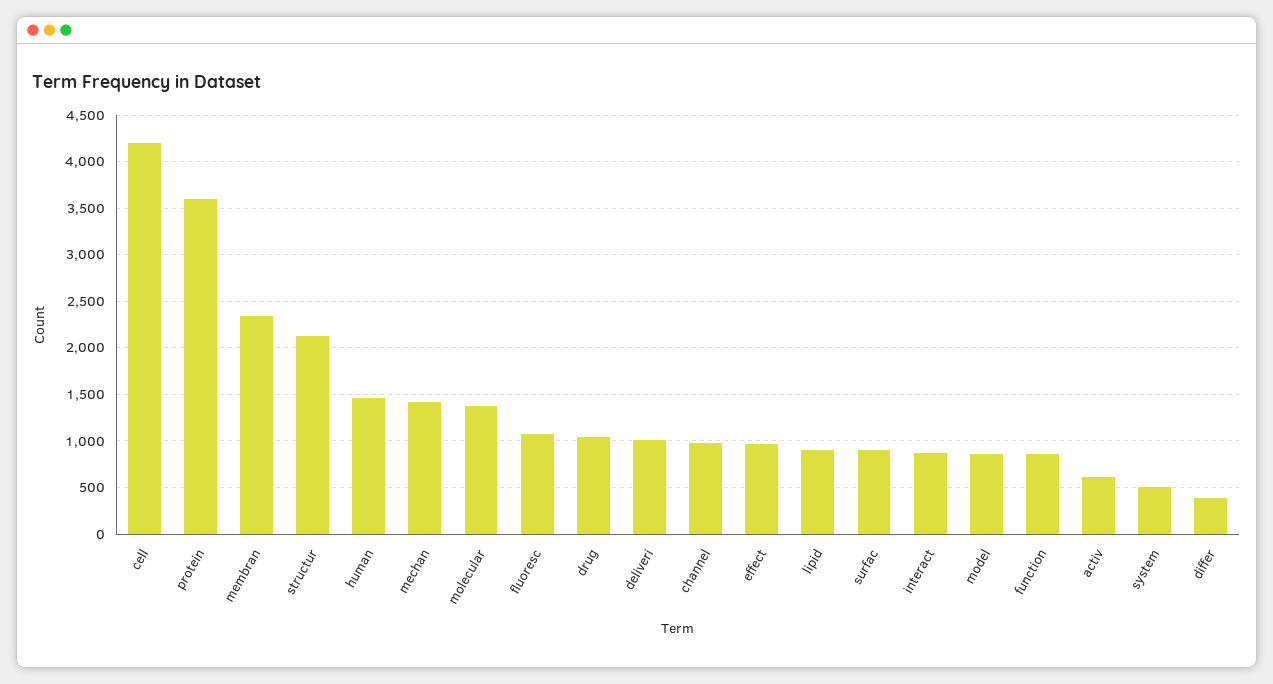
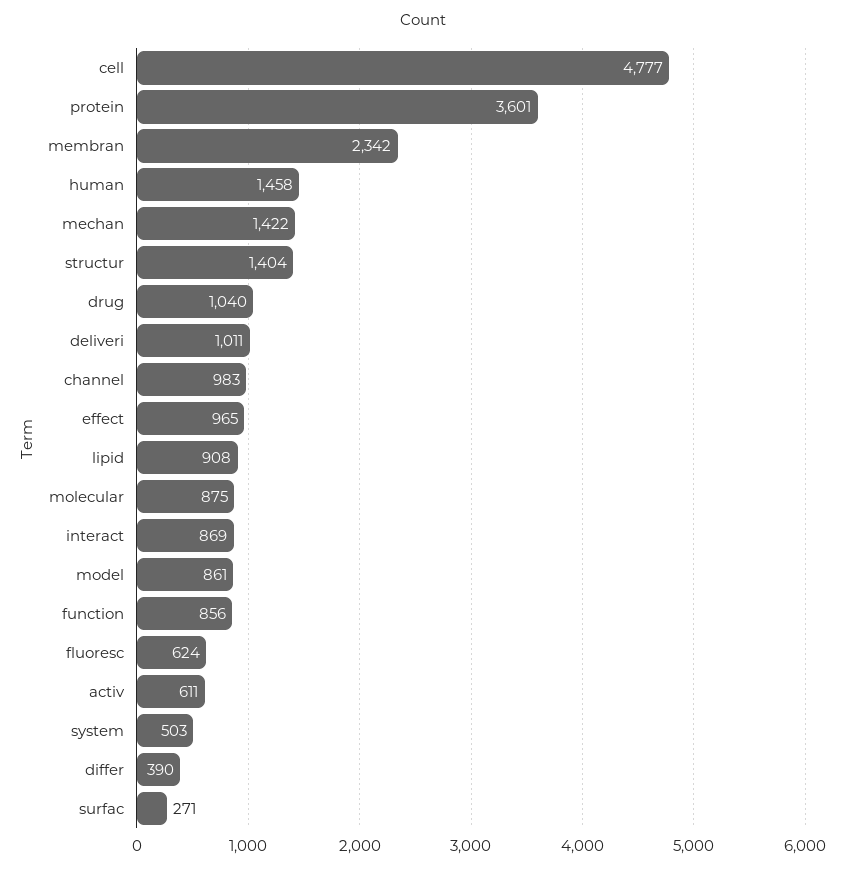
  {
-   "cell": 4200,
+   "cell": 4777,
    "protein": 3601,
    "membran": 2342,
-   "structur": 2100,
+   "structur": 1404,
    "human": 1458,
    "mechan": 1422,
-   "molecular": 1400,
+   "molecular": 875,
-   "fluoresc": 1100,
+   "fluoresc": 624,
    "drug": 1040,
    "deliveri": 1011,
    "channel": 983,
    "effect": 965,
    "lipid": 908,
-   "surfac": 900,
+   "surfac": 271,
    "interact": 869,
    "model": 861,
    "function": 856,
    "activ": 611,
    "system": 503,
    "differ": 390
  }

